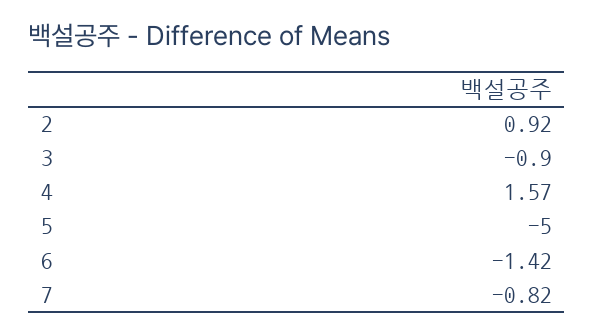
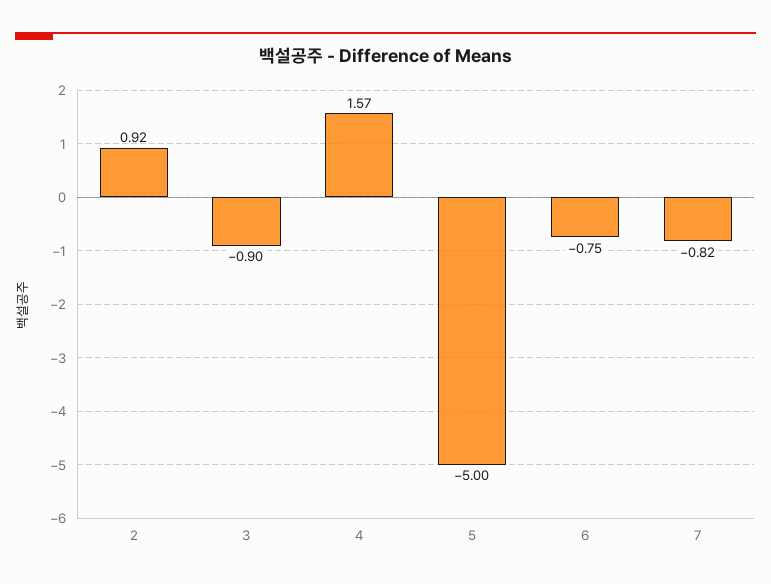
  {
    "2": 0.92,
    "3": -0.9,
    "4": 1.57,
    "5": -5,
-   "6": -1.42,
+   "6": -0.75,
    "7": -0.82
  }

